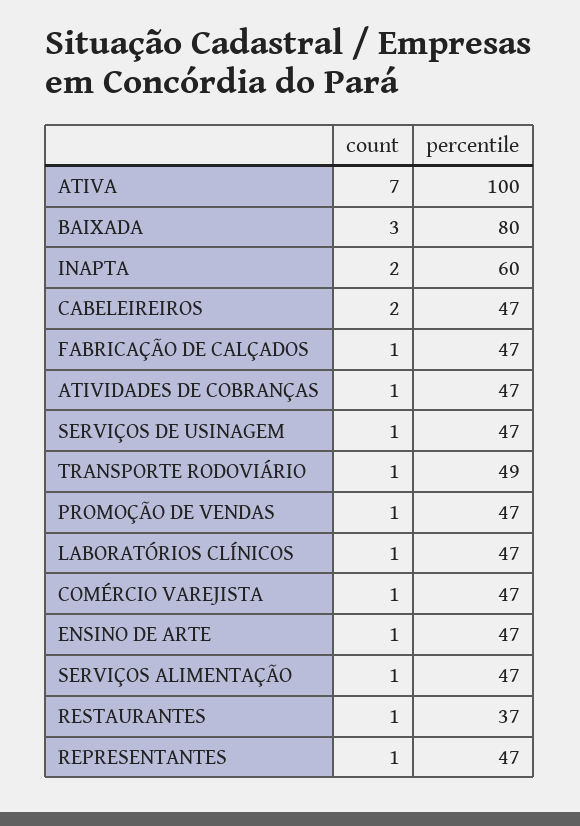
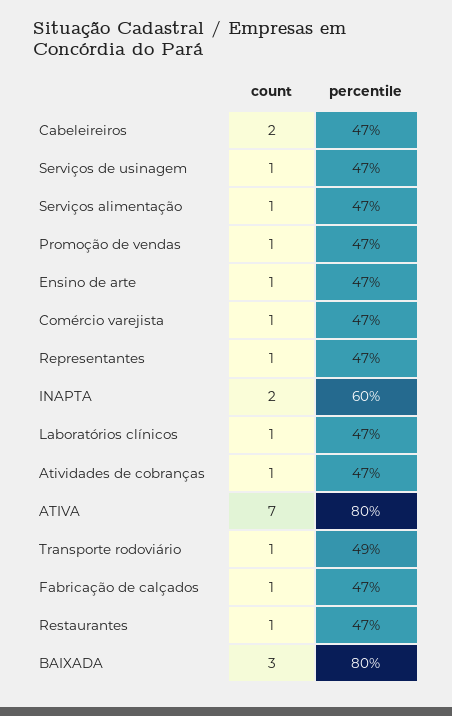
  {
    "count": {
      "ATIVA": 7,
      "BAIXADA": 3,
      "INAPTA": 2,
      "CABELEIREIROS": 2,
      "FABRICAÇÃO DE CALÇADOS": 1,
      "ATIVIDADES DE COBRANÇAS": 1,
      "SERVIÇOS DE USINAGEM": 1,
      "TRANSPORTE RODOVIÁRIO": 1,
      "PROMOÇÃO DE VENDAS": 1,
      "LABORATÓRIOS CLÍNICOS": 1,
      "COMÉRCIO VAREJISTA": 1,
      "ENSINO DE ARTE": 1,
      "SERVIÇOS ALIMENTAÇÃO": 1,
      "RESTAURANTES": 1,
      "REPRESENTANTES": 1
    },
    "percentile": {
-     "ATIVA": 100,
+     "ATIVA": 80,
      "BAIXADA": 80,
      "INAPTA": 60,
      "CABELEIREIROS": 47,
      "FABRICAÇÃO DE CALÇADOS": 47,
      "ATIVIDADES DE COBRANÇAS": 47,
      "SERVIÇOS DE USINAGEM": 47,
      "TRANSPORTE RODOVIÁRIO": 49,
      "PROMOÇÃO DE VENDAS": 47,
      "LABORATÓRIOS CLÍNICOS": 47,
      "COMÉRCIO VAREJISTA": 47,
      "ENSINO DE ARTE": 47,
      "SERVIÇOS ALIMENTAÇÃO": 47,
-     "RESTAURANTES": 37,
+     "RESTAURANTES": 47,
      "REPRESENTANTES": 47
    }
  }

